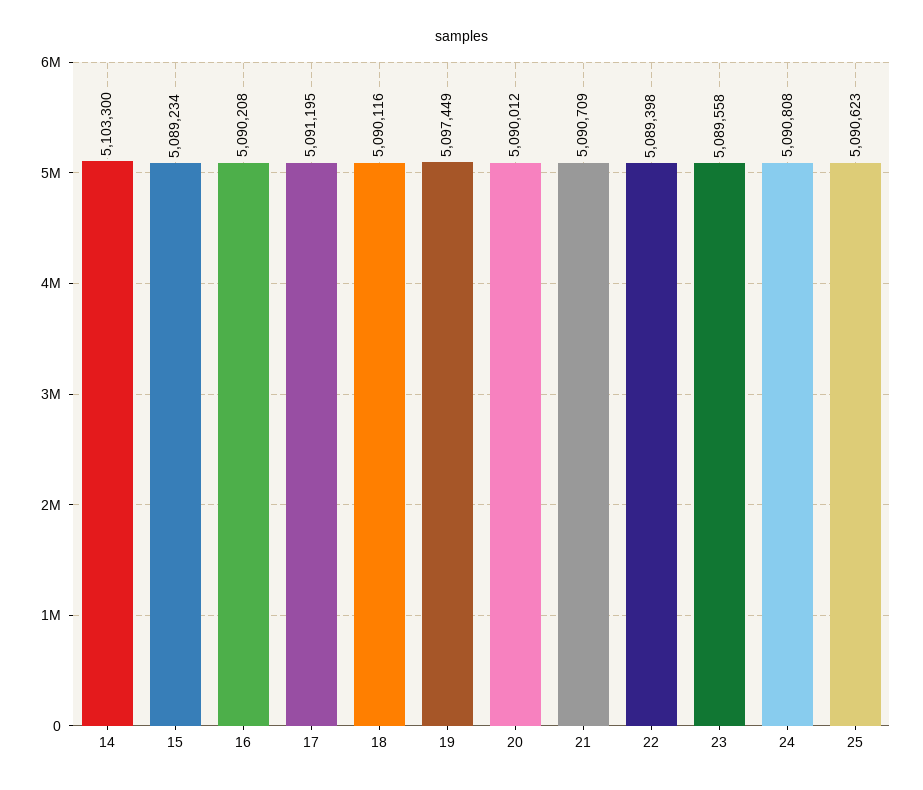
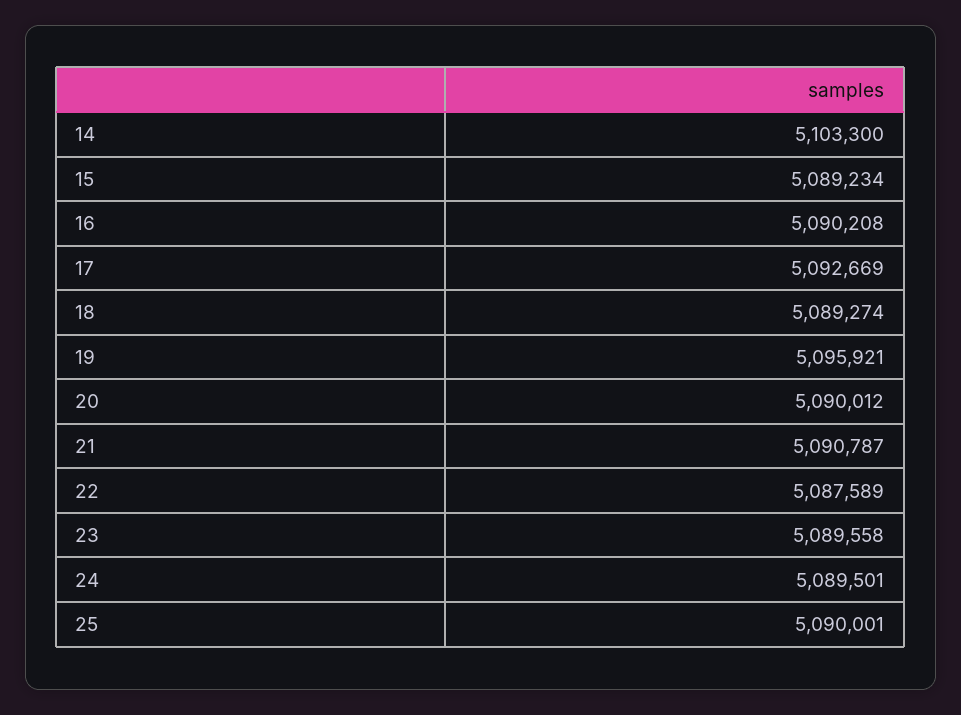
  {
    "14": 5103300,
    "15": 5089234,
    "16": 5090208,
-   "17": 5091195,
+   "17": 5092669,
-   "18": 5090116,
+   "18": 5089274,
-   "19": 5097449,
+   "19": 5095921,
    "20": 5090012,
-   "21": 5090709,
+   "21": 5090787,
-   "22": 5089398,
+   "22": 5087589,
    "23": 5089558,
-   "24": 5090808,
+   "24": 5089501,
-   "25": 5090623
+   "25": 5090001
  }

